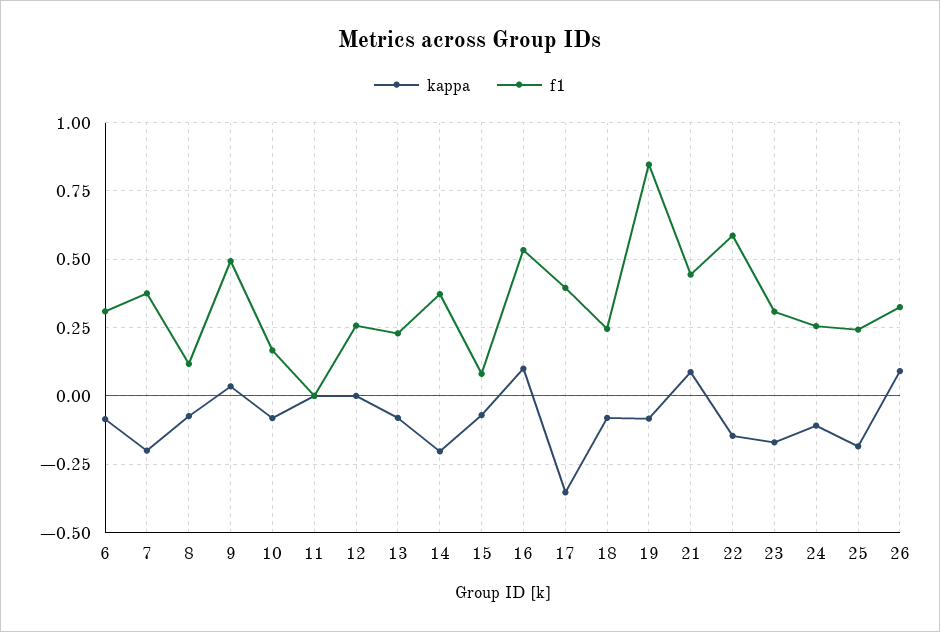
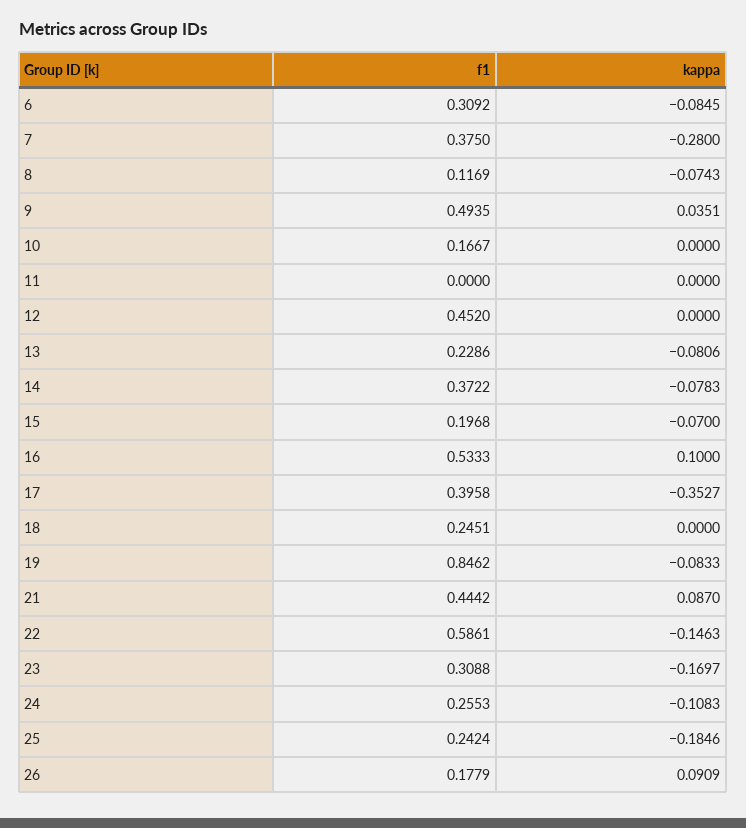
  {
    "kappa": {
      "6": -0.0845,
-     "7": -0.2,
+     "7": -0.28,
      "8": -0.0743,
      "9": 0.0351,
-     "10": -0.075,
+     "10": 0,
      "11": 0,
      "12": 0,
      "13": -0.0806,
-     "14": -0.2,
+     "14": -0.0783,
      "15": -0.07,
      "16": 0.1,
      "17": -0.3527,
-     "18": -0.075,
+     "18": 0,
      "19": -0.0833,
      "21": 0.087,
      "22": -0.1463,
      "23": -0.1697,
      "24": -0.1083,
      "25": -0.1846,
      "26": 0.0909
    },
    "f1": {
      "6": 0.3092,
      "7": 0.375,
      "8": 0.1169,
      "9": 0.4935,
      "10": 0.1667,
      "11": 0,
-     "12": 0.25,
+     "12": 0.452,
      "13": 0.2286,
      "14": 0.3722,
-     "15": 0.075,
+     "15": 0.1968,
      "16": 0.5333,
      "17": 0.3958,
      "18": 0.2451,
      "19": 0.8462,
      "21": 0.4442,
      "22": 0.5861,
      "23": 0.3088,
      "24": 0.2553,
      "25": 0.2424,
-     "26": 0.325
+     "26": 0.1779
    }
  }

